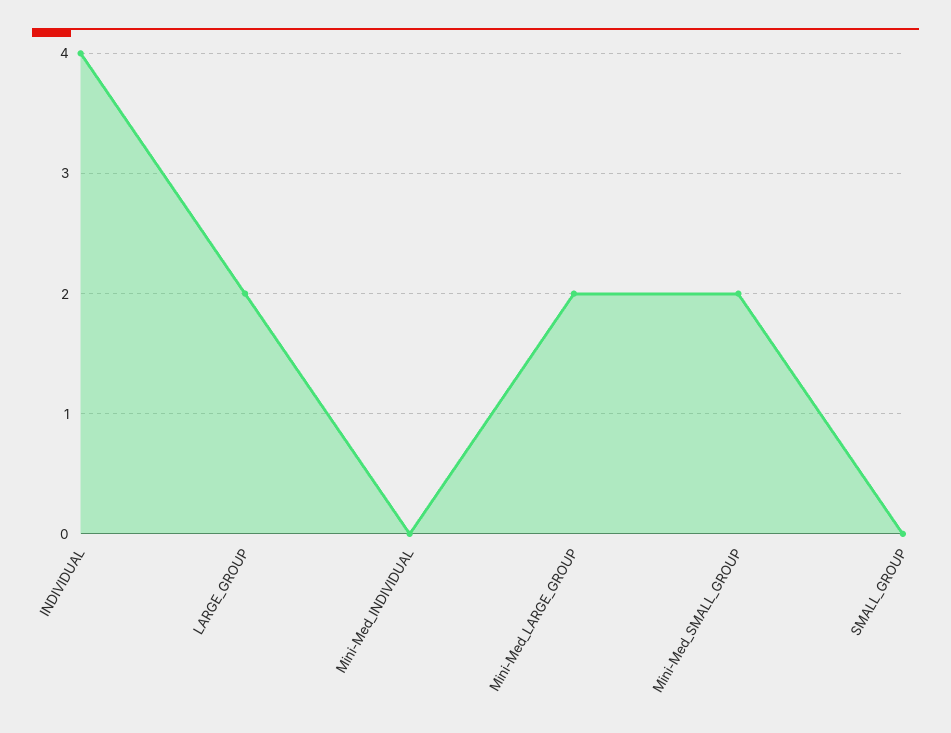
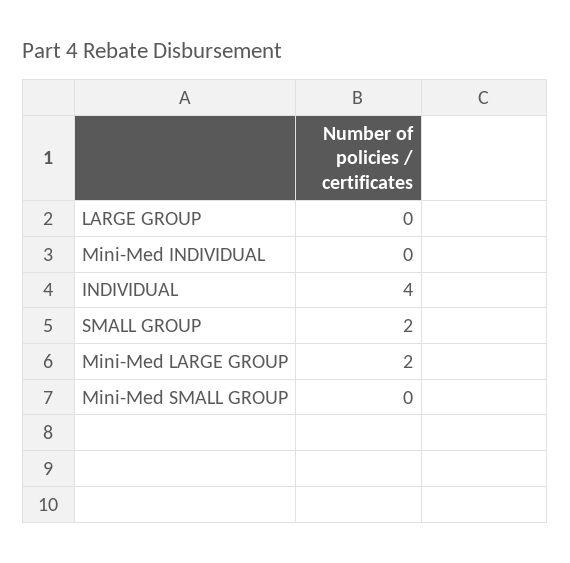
  {
    "INDIVIDUAL": 4,
-   "LARGE_GROUP": 2,
+   "LARGE_GROUP": 0,
    "Mini-Med_INDIVIDUAL": 0,
    "Mini-Med_LARGE_GROUP": 2,
-   "Mini-Med_SMALL_GROUP": 2,
+   "Mini-Med_SMALL_GROUP": 0,
-   "SMALL_GROUP": 0
+   "SMALL_GROUP": 2
  }

